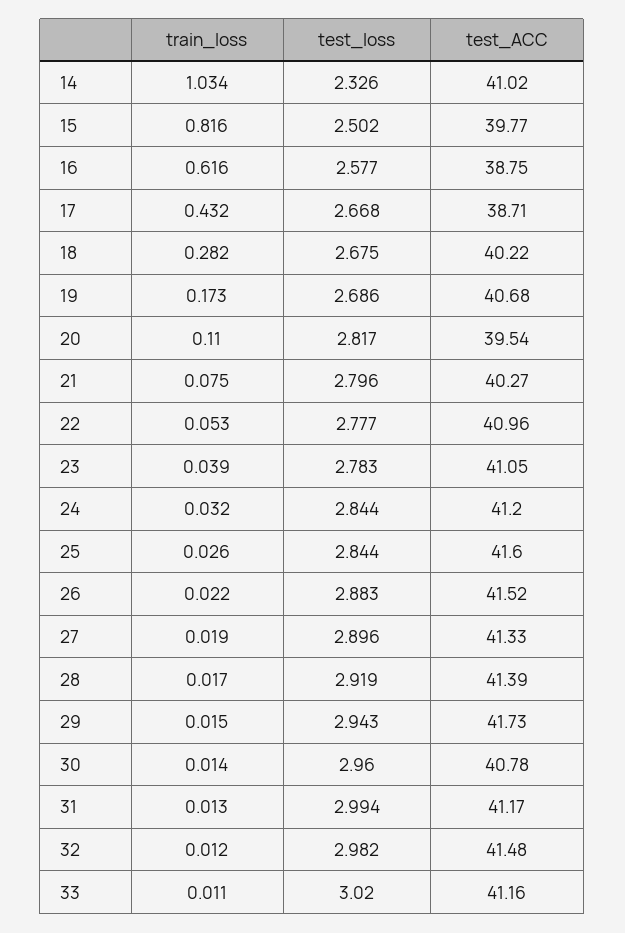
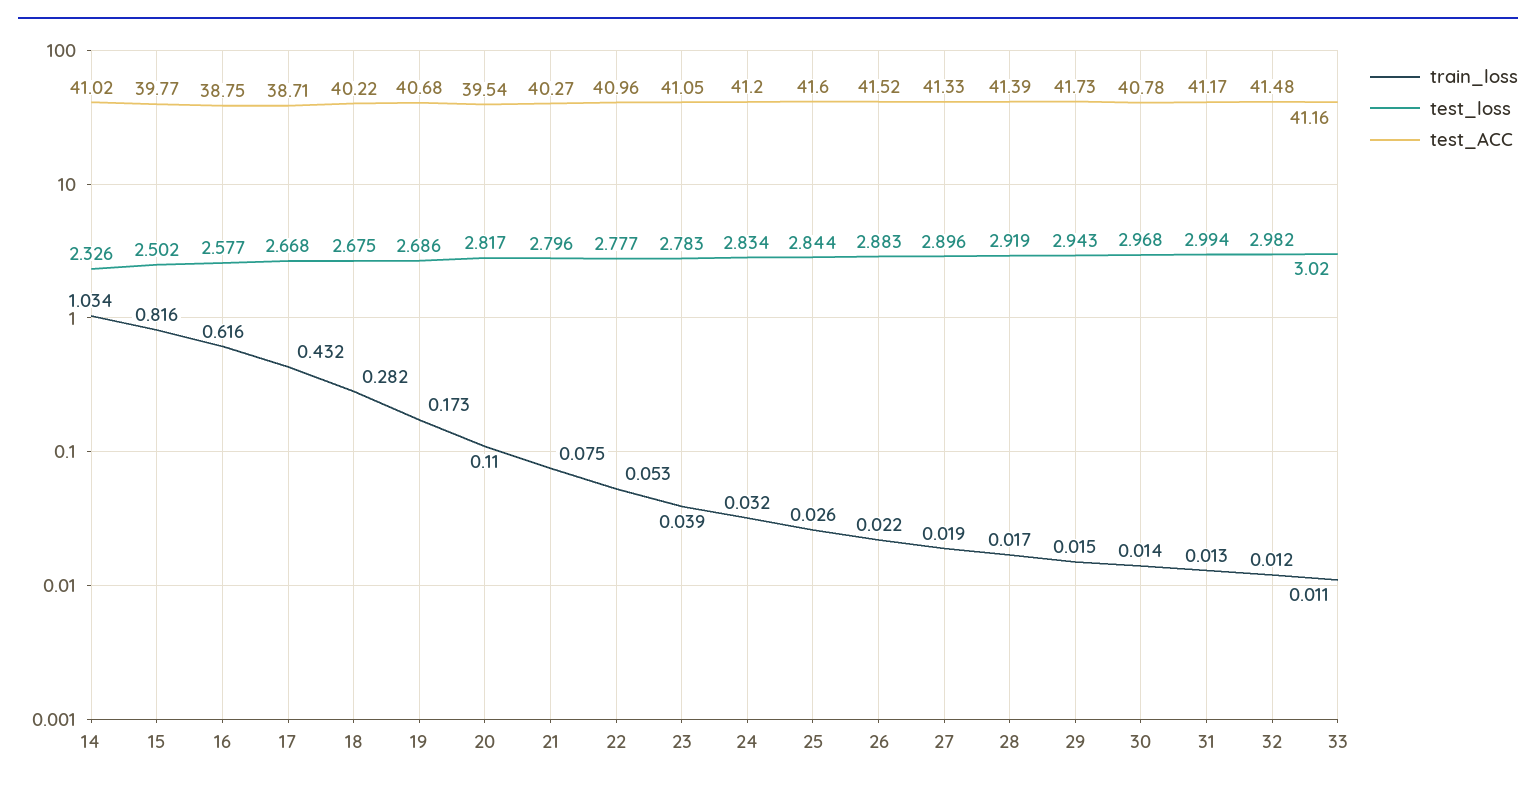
  {
    "train_loss": {
      "14": 1.034,
      "15": 0.816,
      "16": 0.616,
      "17": 0.432,
      "18": 0.282,
      "19": 0.173,
      "20": 0.11,
      "21": 0.075,
      "22": 0.053,
      "23": 0.039,
      "24": 0.032,
      "25": 0.026,
      "26": 0.022,
      "27": 0.019,
      "28": 0.017,
      "29": 0.015,
      "30": 0.014,
      "31": 0.013,
      "32": 0.012,
      "33": 0.011
    },
    "test_loss": {
      "14": 2.326,
      "15": 2.502,
      "16": 2.577,
      "17": 2.668,
      "18": 2.675,
      "19": 2.686,
      "20": 2.817,
      "21": 2.796,
      "22": 2.777,
      "23": 2.783,
-     "24": 2.844,
+     "24": 2.834,
      "25": 2.844,
      "26": 2.883,
      "27": 2.896,
      "28": 2.919,
      "29": 2.943,
-     "30": 2.96,
+     "30": 2.968,
      "31": 2.994,
      "32": 2.982,
      "33": 3.02
    },
    "test_ACC": {
      "14": 41.02,
      "15": 39.77,
      "16": 38.75,
      "17": 38.71,
      "18": 40.22,
      "19": 40.68,
      "20": 39.54,
      "21": 40.27,
      "22": 40.96,
      "23": 41.05,
      "24": 41.2,
      "25": 41.6,
      "26": 41.52,
      "27": 41.33,
      "28": 41.39,
      "29": 41.73,
      "30": 40.78,
      "31": 41.17,
      "32": 41.48,
      "33": 41.16
    }
  }

